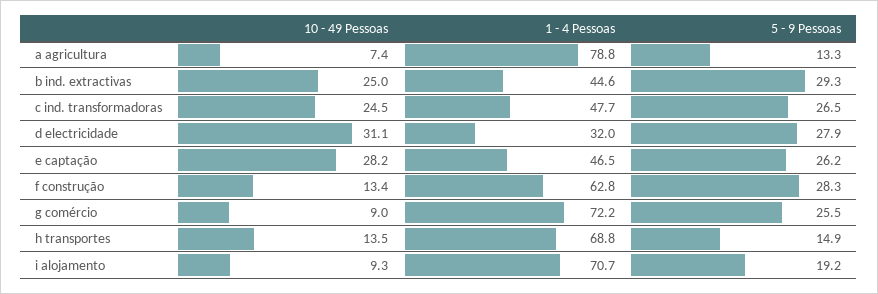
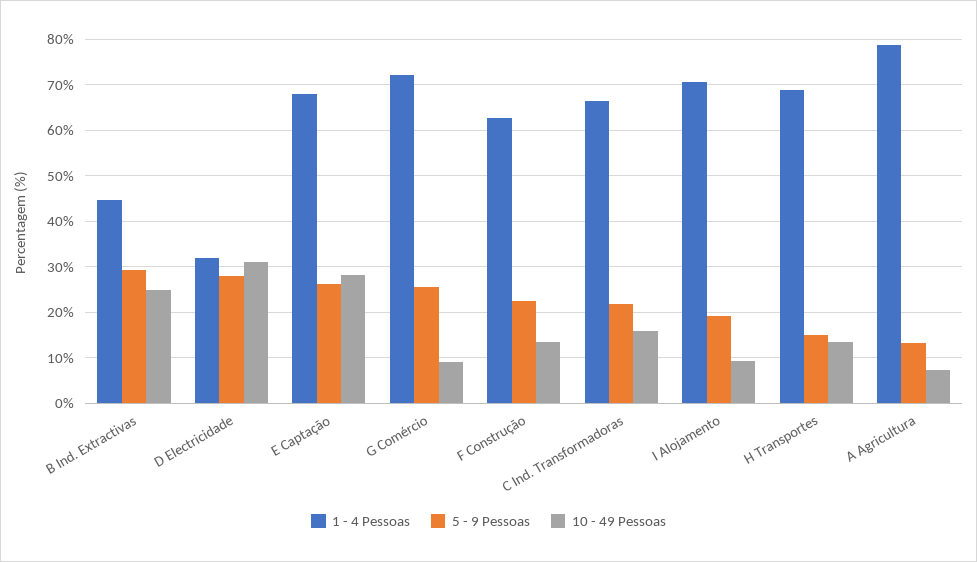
  {
    "10 - 49 Pessoas": {
      "a agricultura": 7.4,
      "b ind. extractivas": 25,
-     "c ind. transformadoras": 24.5,
+     "c ind. transformadoras": 16,
      "d electricidade": 31.1,
      "e captação": 28.2,
      "f construção": 13.4,
      "g comércio": 9,
      "h transportes": 13.5,
      "i alojamento": 9.3
    },
    "1 - 4 Pessoas": {
      "a agricultura": 78.8,
      "b ind. extractivas": 44.6,
-     "c ind. transformadoras": 47.7,
+     "c ind. transformadoras": 66,
      "d electricidade": 32,
-     "e captação": 46.5,
+     "e captação": 68,
      "f construção": 62.8,
      "g comércio": 72.2,
      "h transportes": 68.8,
      "i alojamento": 70.7
    },
    "5 - 9 Pessoas": {
      "a agricultura": 13.3,
      "b ind. extractivas": 29.3,
-     "c ind. transformadoras": 26.5,
+     "c ind. transformadoras": 22,
      "d electricidade": 27.9,
      "e captação": 26.2,
-     "f construção": 28.3,
+     "f construção": 22,
      "g comércio": 25.5,
      "h transportes": 14.9,
      "i alojamento": 19.2
    }
  }

